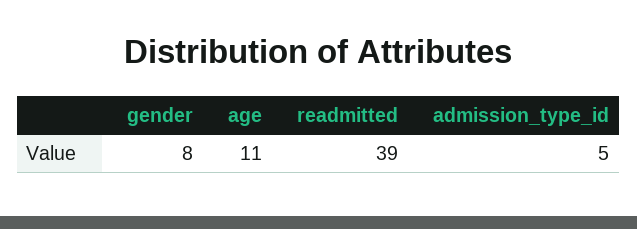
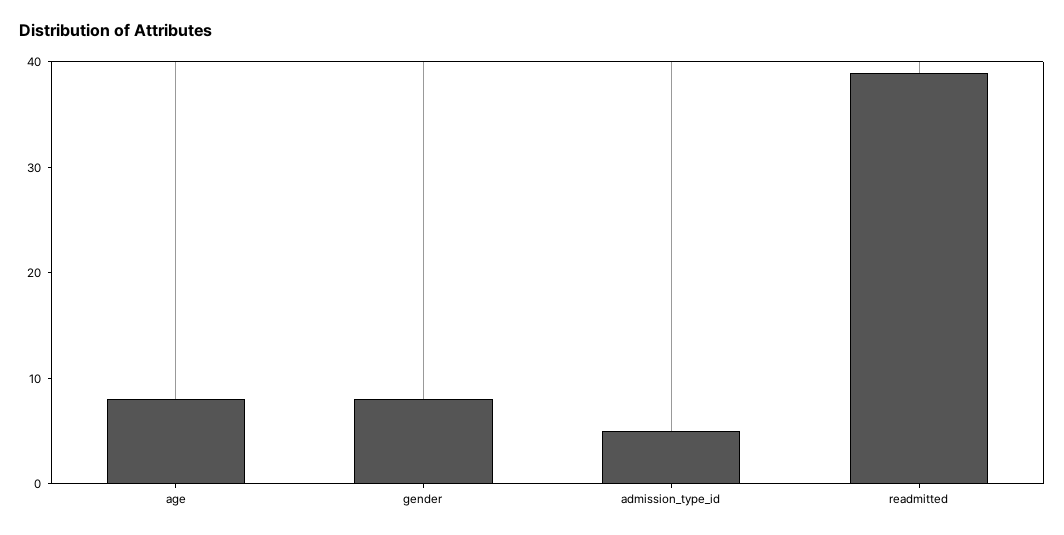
  {
    "gender": 8,
-   "age": 11,
+   "age": 8,
    "readmitted": 39,
    "admission_type_id": 5
  }

